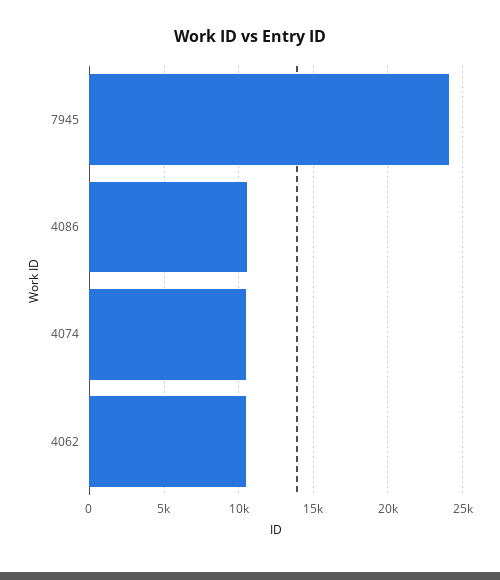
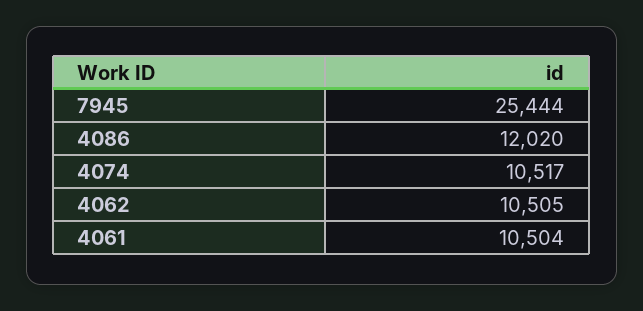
  {
-   "7945": 24000,
+   "7945": 25444,
-   "4086": 10500,
+   "4086": 12020,
    "4074": 10517,
-   "4062": 10505
+   "4062": 10505,
+   "4061": 10504
  }

